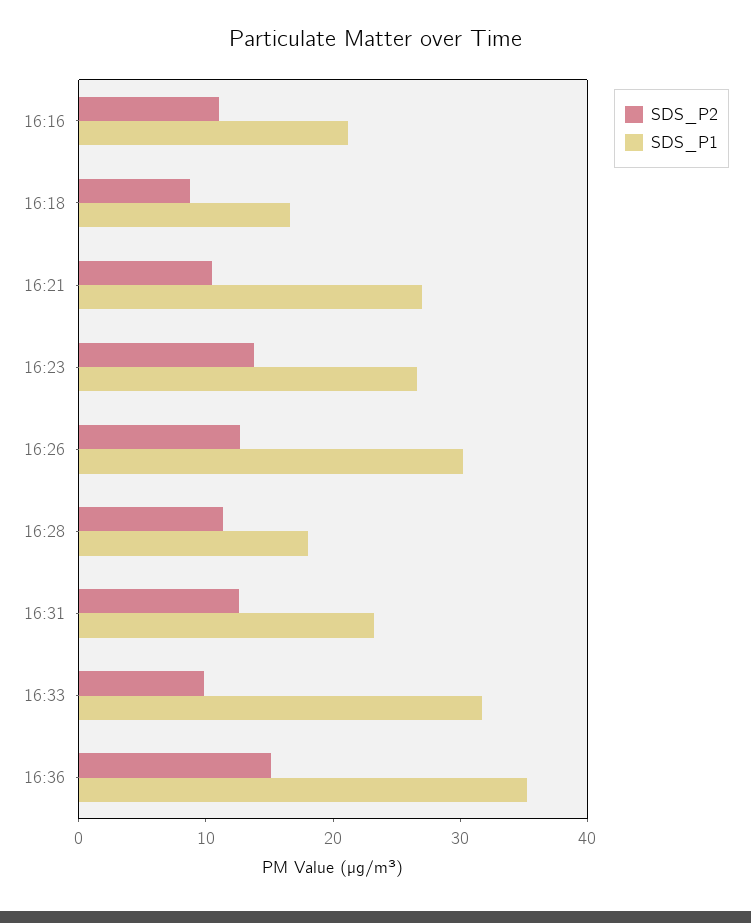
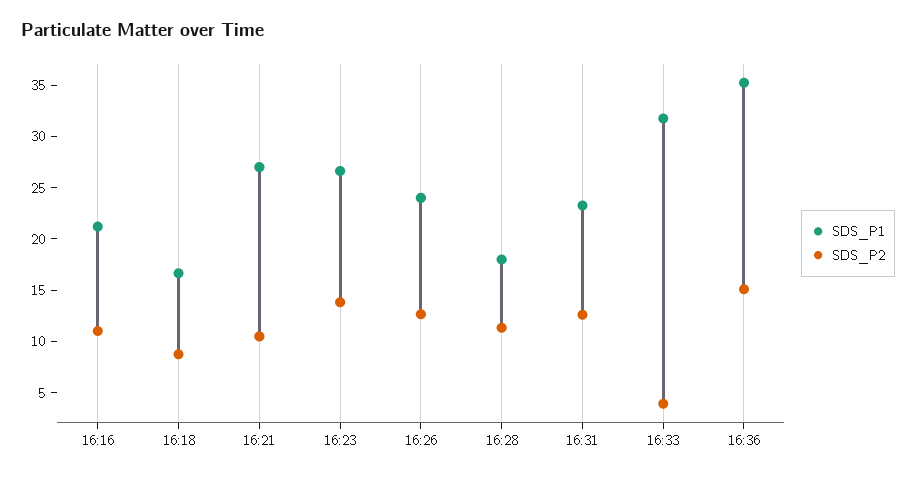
  {
    "SDS_P2": {
      "16:16": 11,
      "16:18": 9,
      "16:21": 11,
      "16:23": 14,
      "16:26": 13,
      "16:28": 11,
      "16:31": 13,
-     "16:33": 10,
+     "16:33": 4,
      "16:36": 15
    },
    "SDS_P1": {
      "16:16": 21,
      "16:18": 17,
      "16:21": 27,
      "16:23": 27,
-     "16:26": 30,
+     "16:26": 24,
      "16:28": 18,
      "16:31": 23,
      "16:33": 32,
      "16:36": 35
    }
  }

